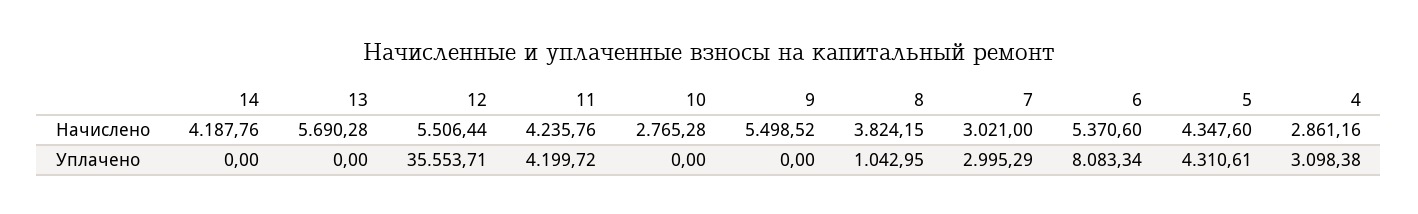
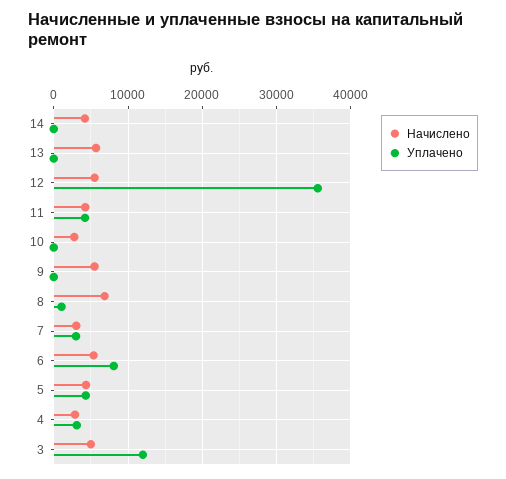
  {
    "Начислено": {
      "14": 4187.76,
      "13": 5690.28,
      "12": 5506.44,
      "11": 4235.76,
      "10": 2765.28,
      "9": 5498.52,
-     "8": 3824.15,
+     "8": 7000,
      "7": 3021,
      "6": 5370.6,
      "5": 4347.6,
-     "4": 2861.16
+     "4": 2861.16,
+     "3": 5000
    },
    "Уплачено": {
      "14": 0,
      "13": 0,
      "12": 35553.71,
      "11": 4199.72,
      "10": 0,
      "9": 0,
      "8": 1042.95,
      "7": 2995.29,
      "6": 8083.34,
      "5": 4310.61,
-     "4": 3098.38
+     "4": 3098.38,
+     "3": 12000
    }
  }

